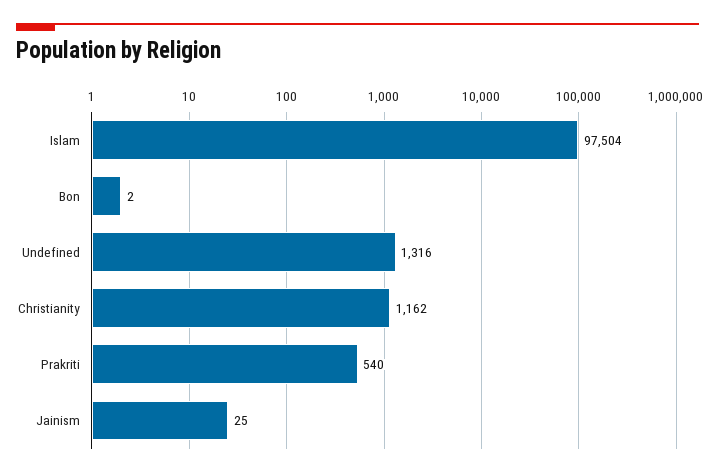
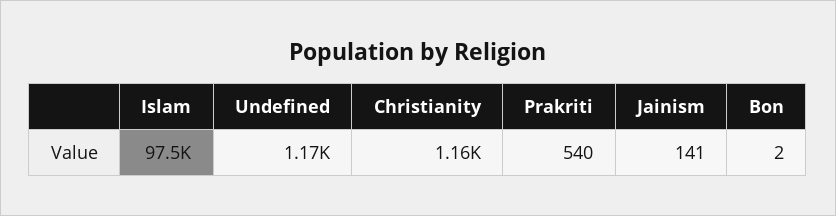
  {
    "Islam": 97504,
    "Bon": 2,
-   "Undefined": 1316,
+   "Undefined": 1170,
    "Christianity": 1162,
    "Prakriti": 540,
-   "Jainism": 25
+   "Jainism": 141
  }

